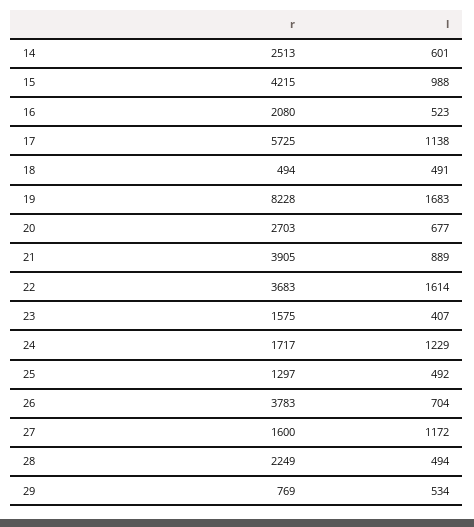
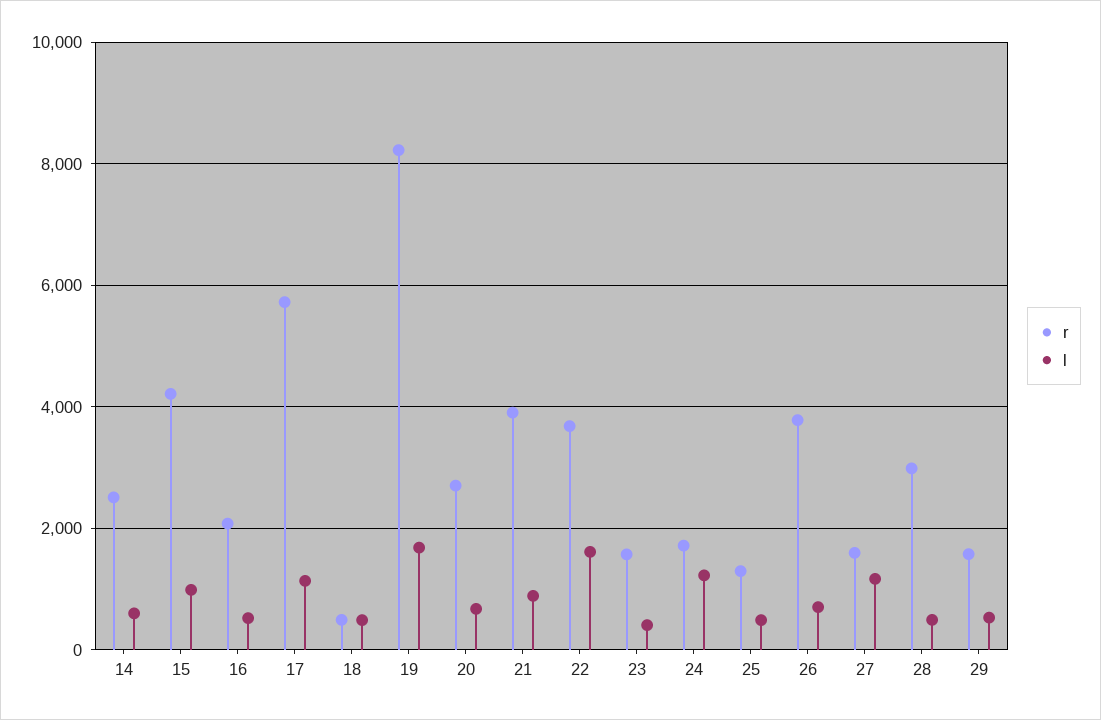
  {
    "r": {
      "14": 2513,
      "15": 4215,
      "16": 2080,
      "17": 5725,
      "18": 494,
      "19": 8228,
      "20": 2703,
      "21": 3905,
      "22": 3683,
      "23": 1575,
      "24": 1717,
      "25": 1297,
      "26": 3783,
      "27": 1600,
-     "28": 2249,
+     "28": 3000,
-     "29": 769
+     "29": 1600
    },
    "l": {
      "14": 601,
      "15": 988,
      "16": 523,
      "17": 1138,
      "18": 491,
      "19": 1683,
      "20": 677,
      "21": 889,
      "22": 1614,
      "23": 407,
      "24": 1229,
      "25": 492,
      "26": 704,
      "27": 1172,
      "28": 494,
      "29": 534
    }
  }

